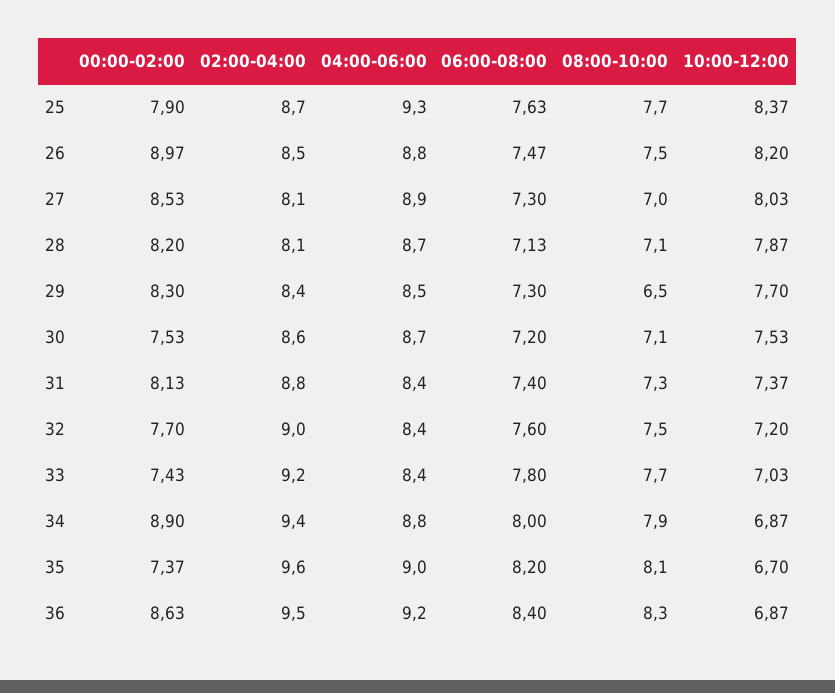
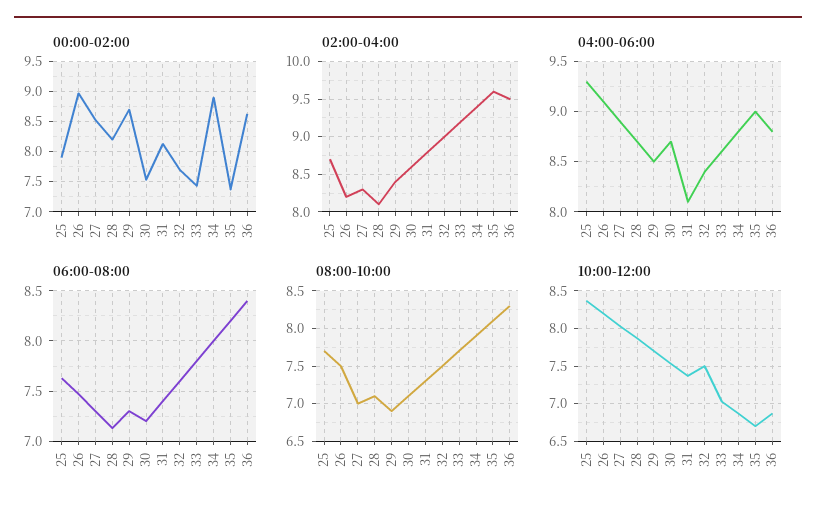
  {
    "00:00-02:00": {
      "25": 7.9,
      "26": 8.97,
      "27": 8.53,
      "28": 8.2,
-     "29": 8.3,
+     "29": 8.7,
      "30": 7.53,
      "31": 8.13,
      "32": 7.7,
      "33": 7.43,
      "34": 8.9,
      "35": 7.37,
      "36": 8.63
    },
    "02:00-04:00": {
      "25": 8.7,
-     "26": 8.5,
+     "26": 8.2,
-     "27": 8.1,
+     "27": 8.3,
      "28": 8.1,
      "29": 8.4,
      "30": 8.6,
      "31": 8.8,
      "32": 9,
      "33": 9.2,
      "34": 9.4,
      "35": 9.6,
      "36": 9.5
    },
    "04:00-06:00": {
      "25": 9.3,
-     "26": 8.8,
+     "26": 9.1,
      "27": 8.9,
      "28": 8.7,
      "29": 8.5,
      "30": 8.7,
-     "31": 8.4,
+     "31": 8.1,
      "32": 8.4,
-     "33": 8.4,
+     "33": 8.6,
      "34": 8.8,
      "35": 9,
-     "36": 9.2
+     "36": 8.8
    },
    "06:00-08:00": {
      "25": 7.63,
      "26": 7.47,
      "27": 7.3,
      "28": 7.13,
      "29": 7.3,
      "30": 7.2,
      "31": 7.4,
      "32": 7.6,
      "33": 7.8,
      "34": 8,
      "35": 8.2,
      "36": 8.4
    },
    "08:00-10:00": {
      "25": 7.7,
      "26": 7.5,
      "27": 7,
      "28": 7.1,
-     "29": 6.5,
+     "29": 6.9,
      "30": 7.1,
      "31": 7.3,
      "32": 7.5,
      "33": 7.7,
      "34": 7.9,
      "35": 8.1,
      "36": 8.3
    },
    "10:00-12:00": {
      "25": 8.37,
      "26": 8.2,
      "27": 8.03,
      "28": 7.87,
      "29": 7.7,
      "30": 7.53,
      "31": 7.37,
-     "32": 7.2,
+     "32": 7.5,
      "33": 7.03,
      "34": 6.87,
      "35": 6.7,
      "36": 6.87
    }
  }

